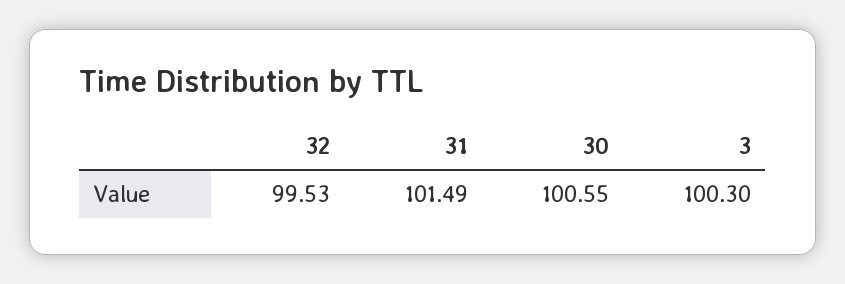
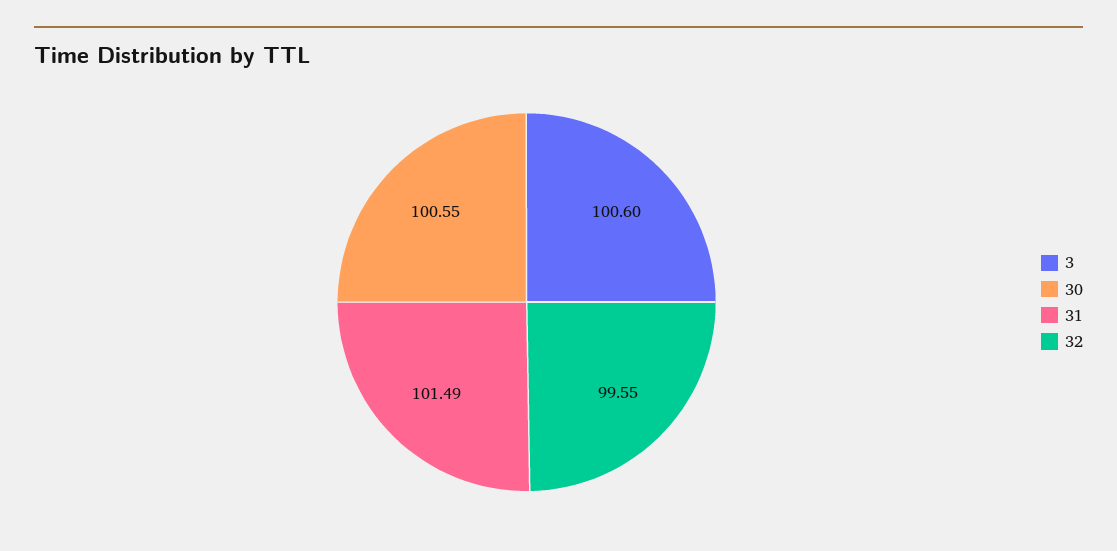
  {
-   "32": 99.53,
+   "32": 99.55,
    "31": 101.49,
    "30": 100.55,
-   "3": 100.3
+   "3": 100.6
  }

